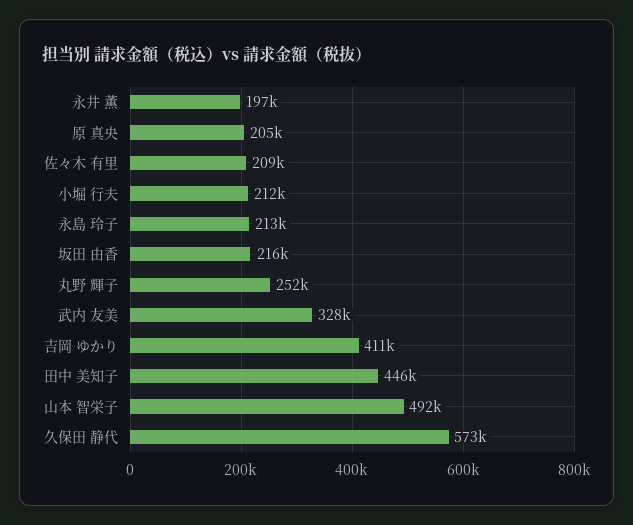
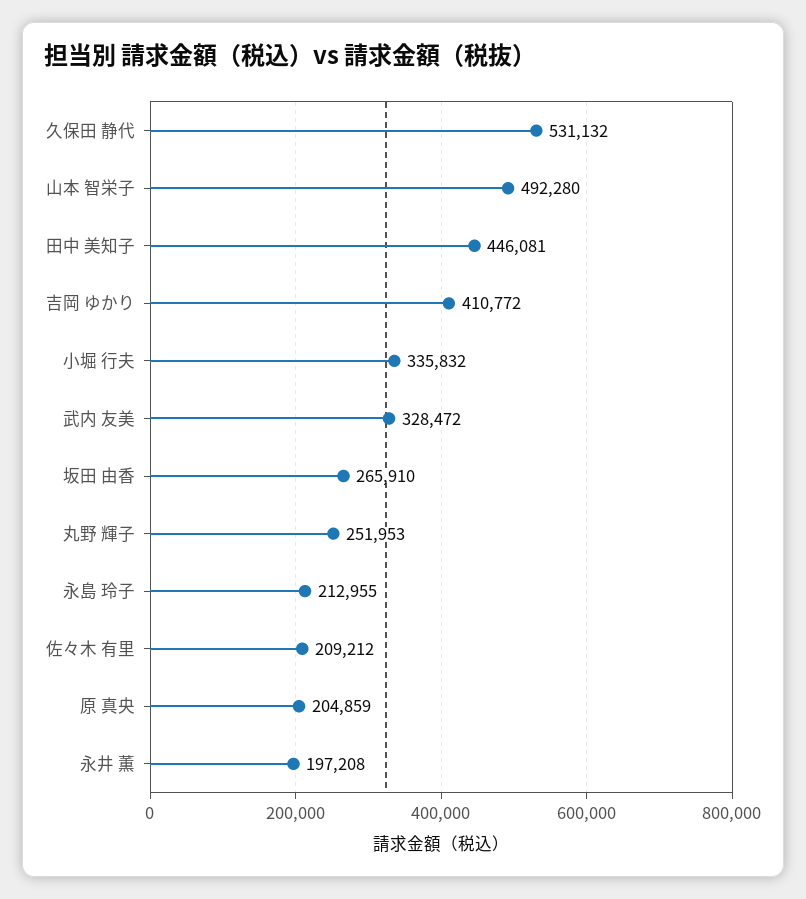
  {
    "永井 薫": 197208,
    "原 真央": 204859,
    "佐々木 有里": 209212,
-   "小堀 行夫": 212000,
+   "小堀 行夫": 335832,
    "永島 玲子": 212955,
-   "坂田 由香": 216000,
+   "坂田 由香": 265910,
    "丸野 輝子": 251953,
    "武内 友美": 328472,
    "吉岡 ゆかり": 410772,
    "田中 美知子": 446081,
    "山本 智栄子": 492280,
-   "久保田 静代": 573000
+   "久保田 静代": 531132
  }

